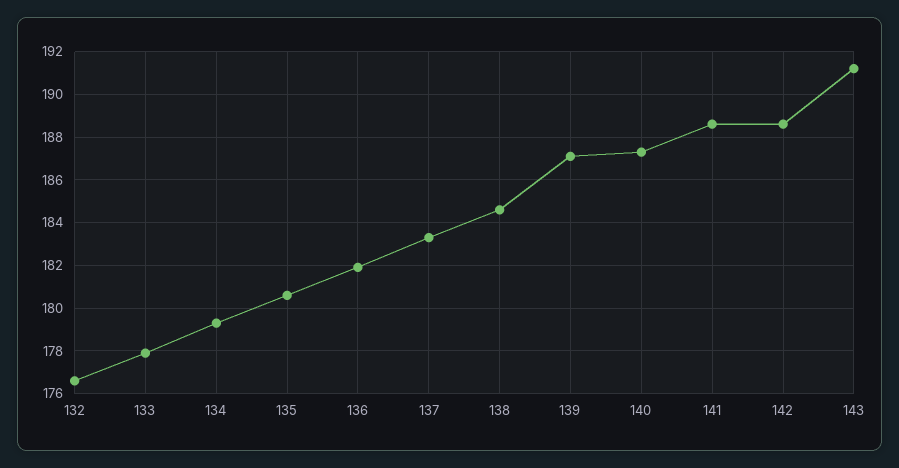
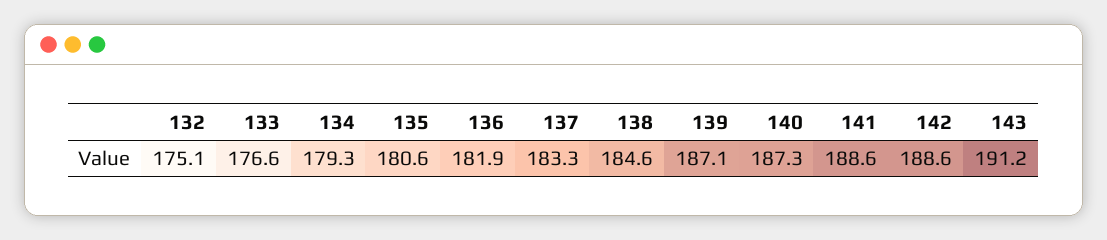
  {
-   "132": 176.5,
+   "132": 175.1,
-   "133": 178,
+   "133": 176.6,
    "134": 179.3,
    "135": 180.6,
    "136": 181.9,
    "137": 183.3,
    "138": 184.6,
    "139": 187.1,
    "140": 187.3,
    "141": 188.6,
    "142": 188.6,
    "143": 191.2
  }

